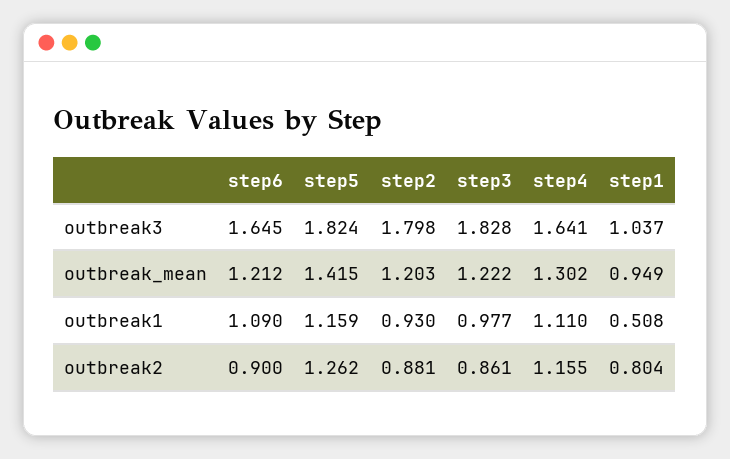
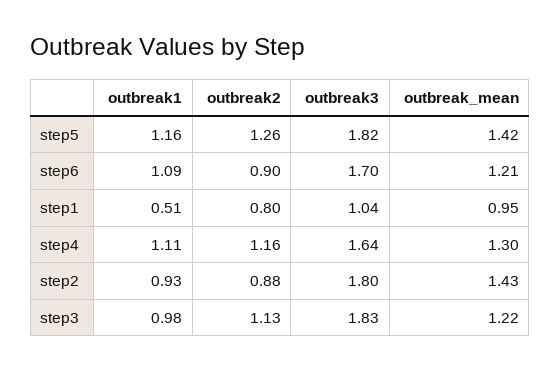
  {
    "step6": {
-     "outbreak3": 1.645,
+     "outbreak3": 1.7,
      "outbreak_mean": 1.212,
      "outbreak1": 1.09,
      "outbreak2": 0.9
    },
    "step5": {
      "outbreak3": 1.824,
      "outbreak_mean": 1.415,
      "outbreak1": 1.159,
      "outbreak2": 1.262
    },
    "step2": {
      "outbreak3": 1.798,
-     "outbreak_mean": 1.203,
+     "outbreak_mean": 1.43,
      "outbreak1": 0.93,
      "outbreak2": 0.881
    },
    "step3": {
      "outbreak3": 1.828,
      "outbreak_mean": 1.222,
      "outbreak1": 0.977,
-     "outbreak2": 0.861
+     "outbreak2": 1.13
    },
    "step4": {
      "outbreak3": 1.641,
      "outbreak_mean": 1.302,
      "outbreak1": 1.11,
      "outbreak2": 1.155
    },
    "step1": {
      "outbreak3": 1.037,
      "outbreak_mean": 0.949,
      "outbreak1": 0.508,
      "outbreak2": 0.804
    }
  }

